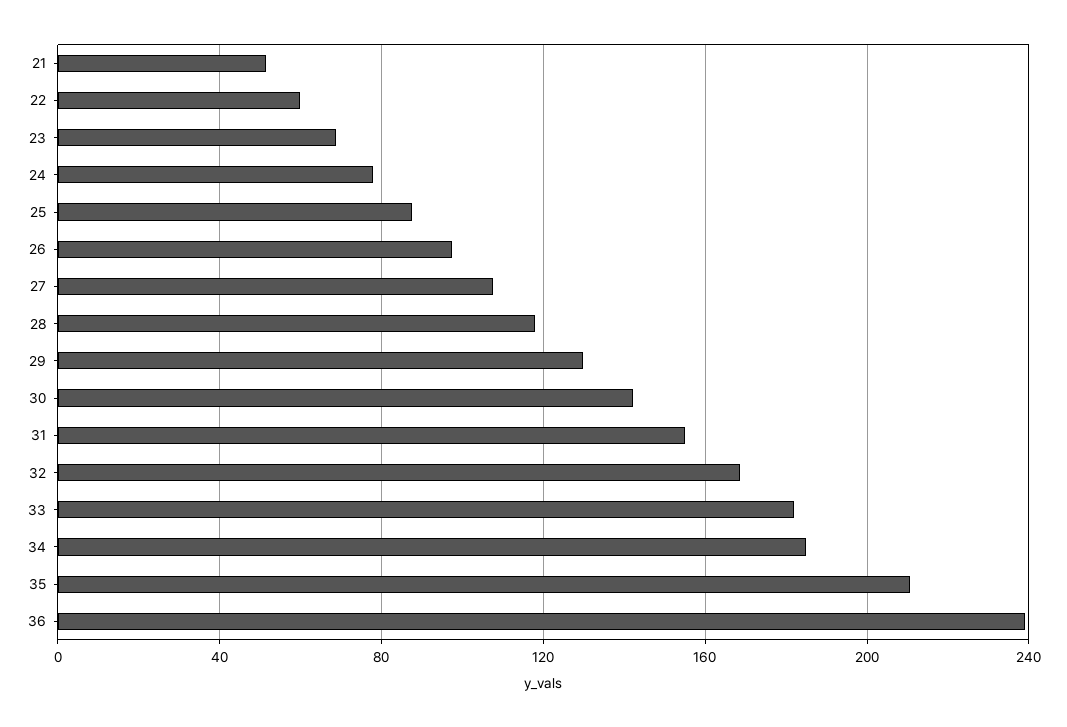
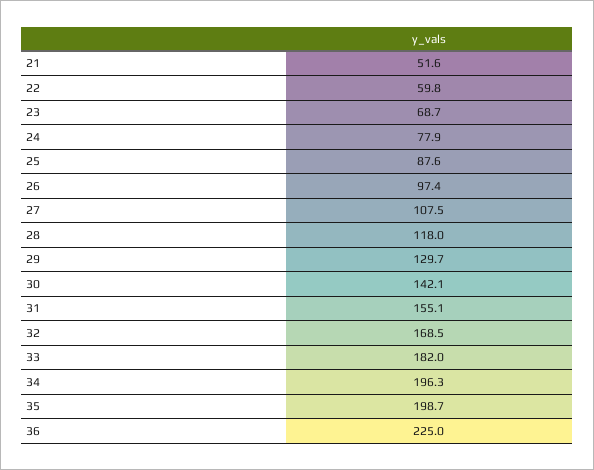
  {
    "21": 51.6,
    "22": 59.8,
    "23": 68.7,
    "24": 77.9,
    "25": 87.6,
    "26": 97.4,
    "27": 107.5,
    "28": 118,
    "29": 129.7,
    "30": 142.1,
    "31": 155.1,
    "32": 168.5,
    "33": 182,
-   "34": 185,
+   "34": 196.3,
-   "35": 210,
+   "35": 198.7,
-   "36": 240
+   "36": 225
  }

